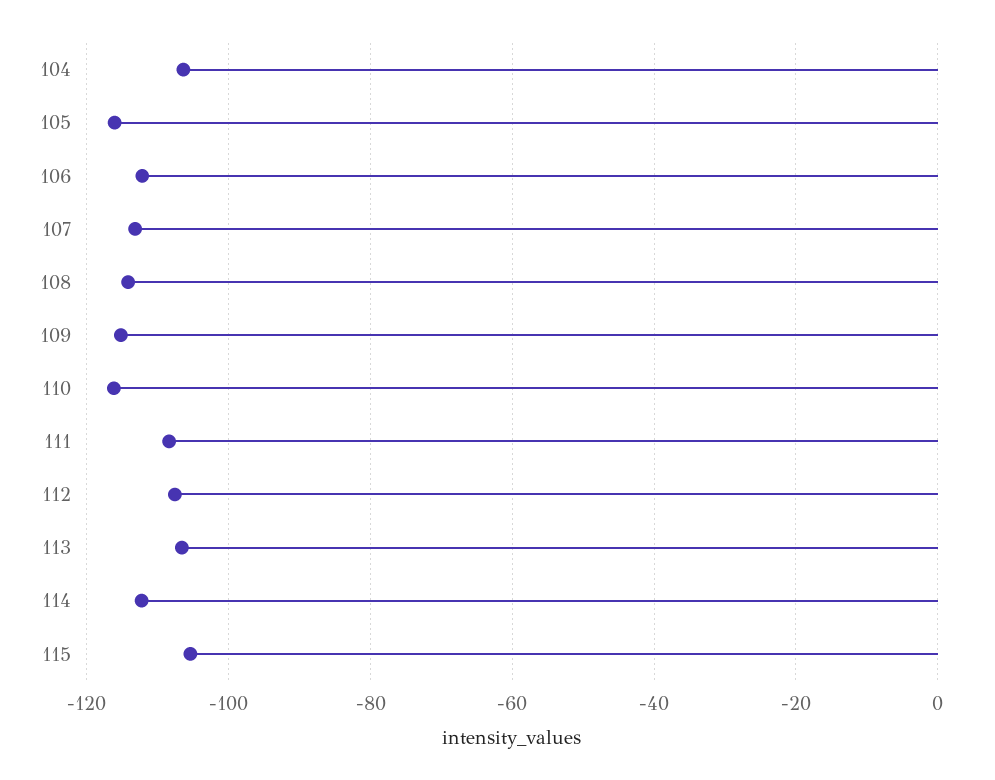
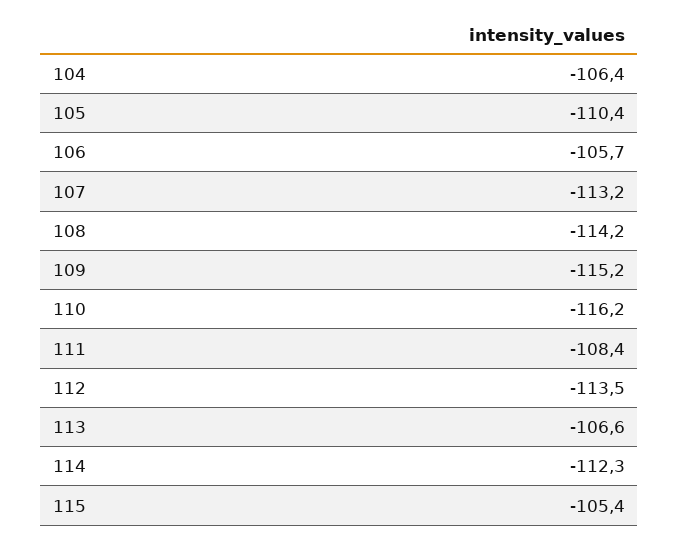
  {
    "104": -106.4,
-   "105": -116,
+   "105": -110.4,
-   "106": -112,
+   "106": -105.7,
    "107": -113.2,
    "108": -114.2,
    "109": -115.2,
    "110": -116.2,
    "111": -108.4,
-   "112": -108,
+   "112": -113.5,
    "113": -106.6,
    "114": -112.3,
    "115": -105.4
  }

